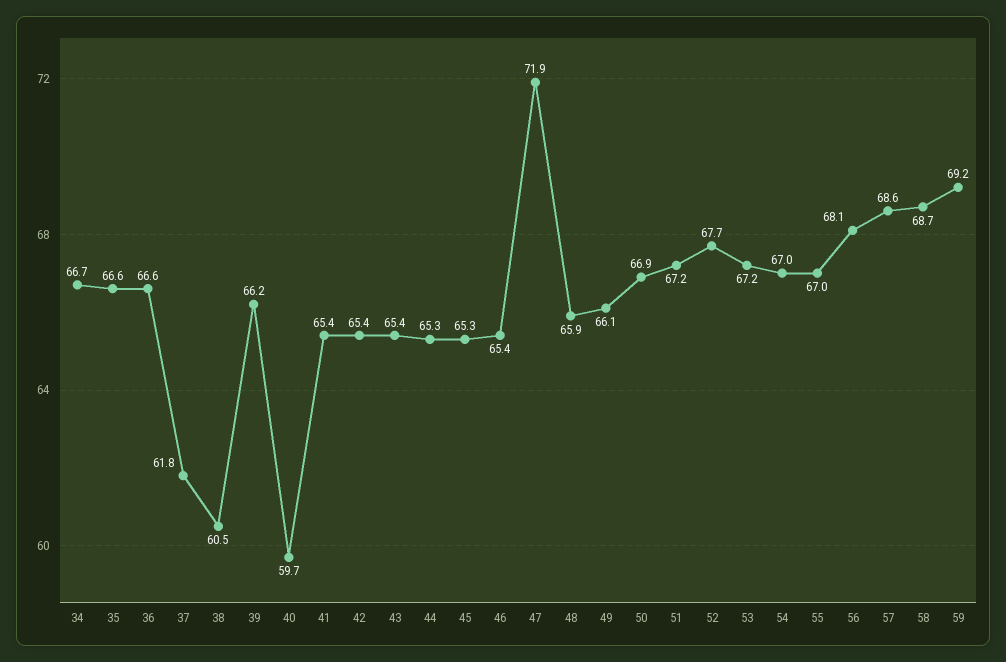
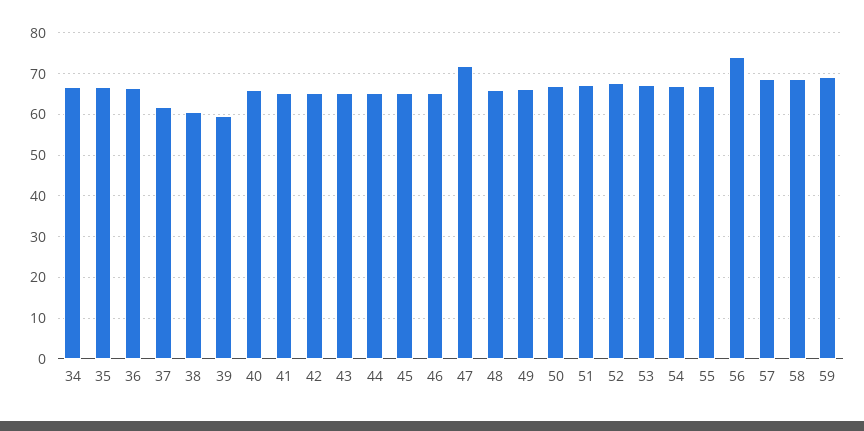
  {
    "34": 66.7,
    "35": 66.6,
    "36": 66.6,
    "37": 61.8,
    "38": 60.5,
-   "39": 66.2,
+   "39": 60,
-   "40": 59.7,
+   "40": 66,
    "41": 65.4,
    "42": 65.4,
    "43": 65.4,
    "44": 65.3,
    "45": 65.3,
    "46": 65.4,
    "47": 71.9,
    "48": 65.9,
    "49": 66.1,
    "50": 66.9,
    "51": 67.2,
    "52": 67.7,
    "53": 67.2,
    "54": 67,
    "55": 67,
-   "56": 68.1,
+   "56": 74,
    "57": 68.6,
    "58": 68.7,
    "59": 69.2
  }

